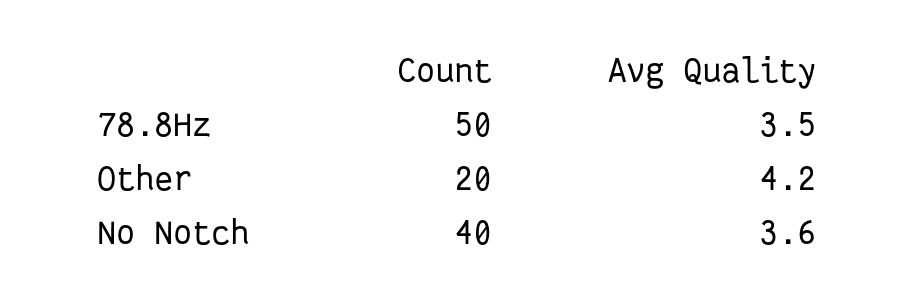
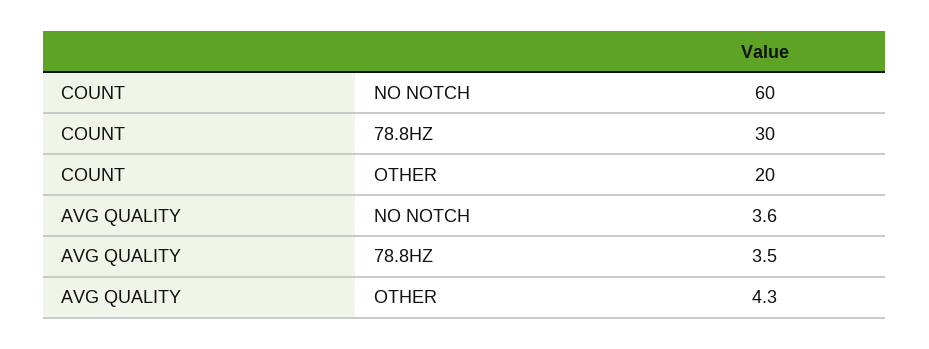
  {
    "Count": {
-     "78.8Hz": 50,
+     "78.8Hz": 30,
      "Other": 20,
-     "No Notch": 40
+     "No Notch": 60
    },
    "Avg Quality": {
      "78.8Hz": 3.5,
-     "Other": 4.2,
+     "Other": 4.3,
      "No Notch": 3.6
    }
  }

